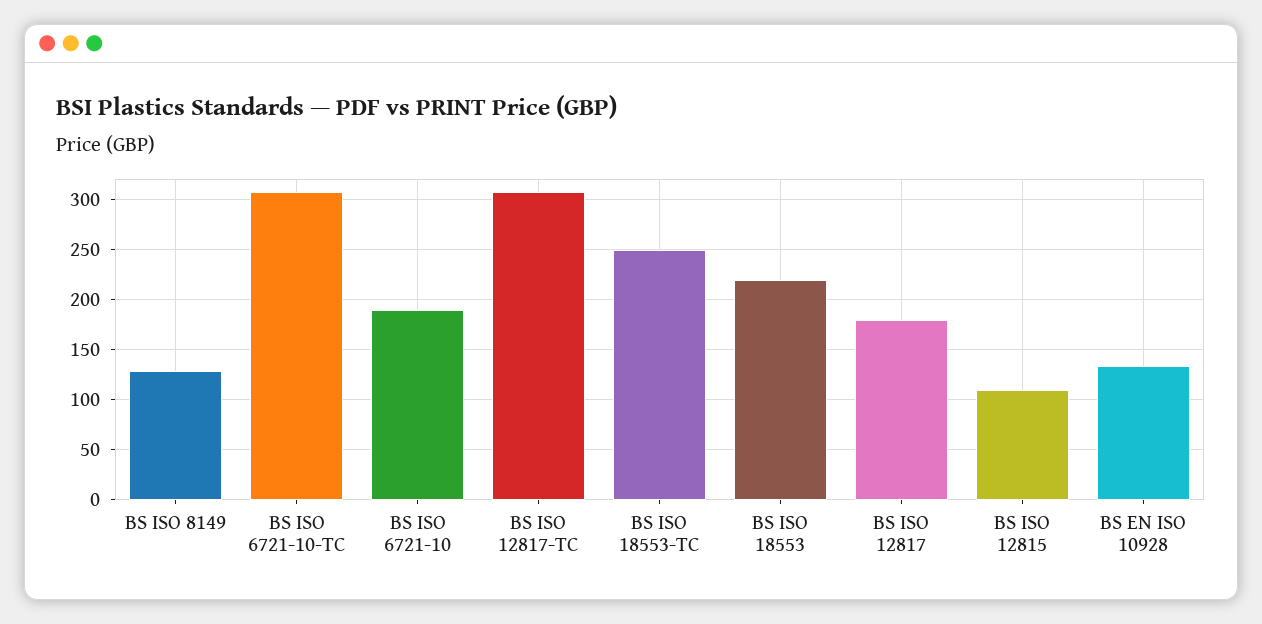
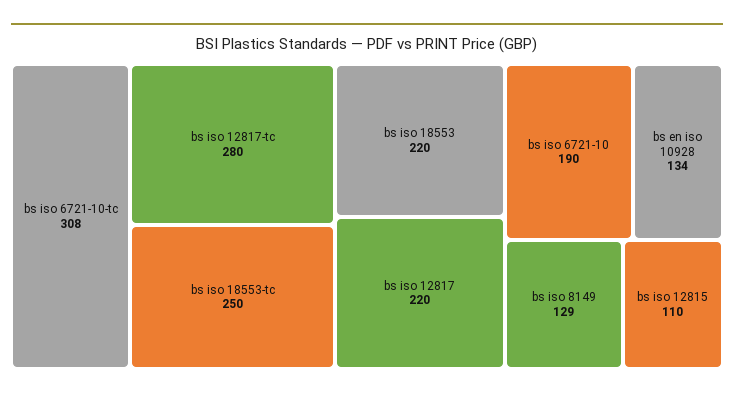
  {
    "BS ISO 8149": 129,
    "BS ISO 6721-10-TC": 308,
    "BS ISO 6721-10": 190,
-   "BS ISO 12817-TC": 310,
+   "BS ISO 12817-TC": 280,
    "BS ISO 18553-TC": 250,
    "BS ISO 18553": 220,
-   "BS ISO 12817": 180,
+   "BS ISO 12817": 220,
    "BS ISO 12815": 110,
    "BS EN ISO 10928": 134
  }

